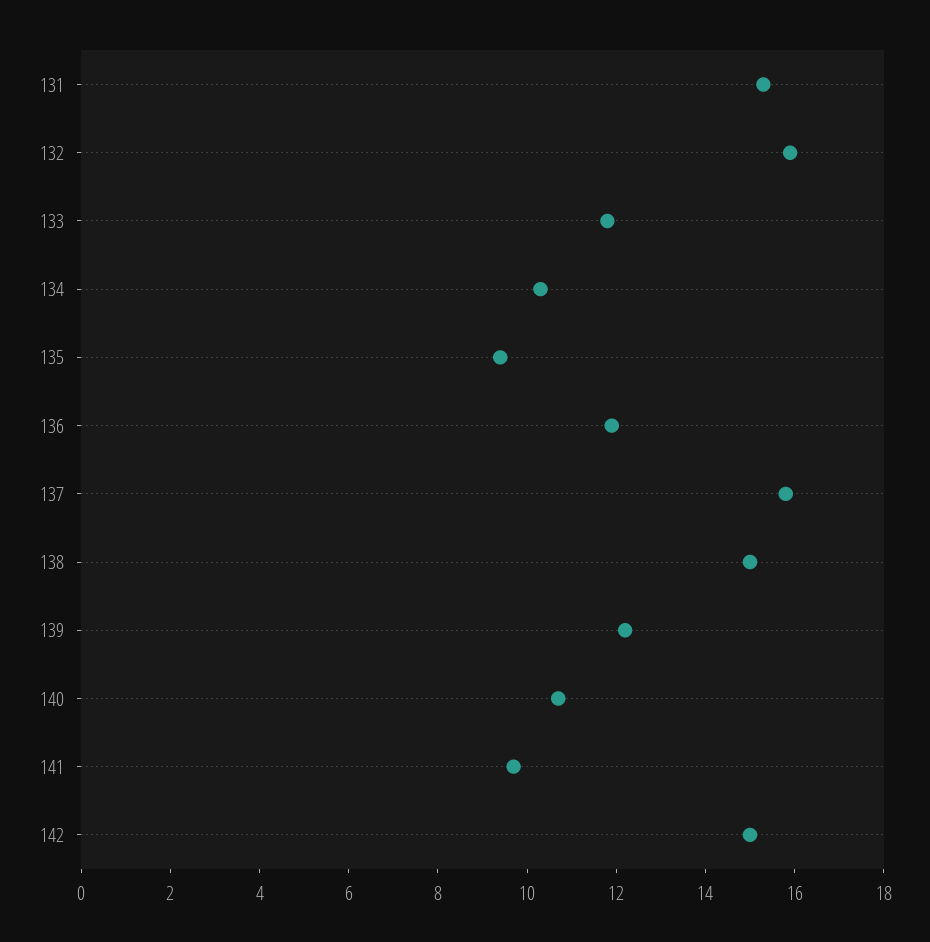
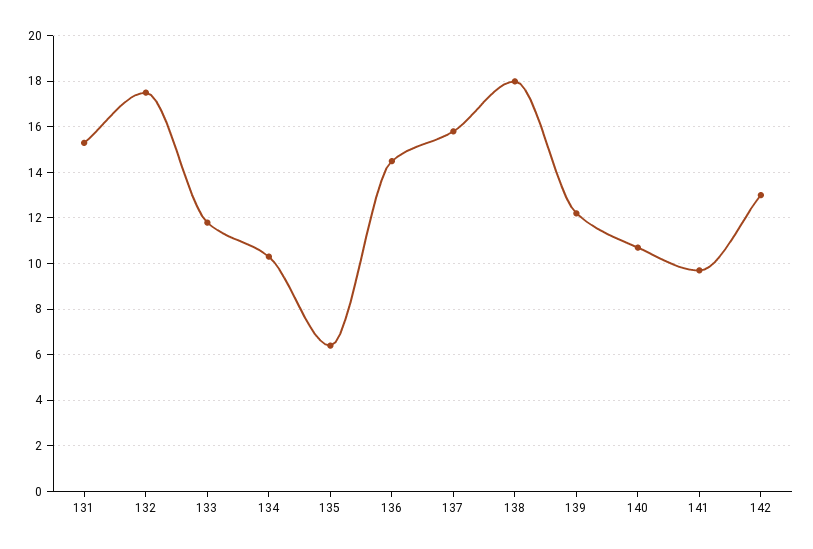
  {
    "131": 15.5,
-   "132": 16,
+   "132": 17.5,
    "133": 12,
    "134": 10.5,
-   "135": 9.5,
+   "135": 6.5,
-   "136": 12,
+   "136": 14.5,
    "137": 16,
-   "138": 15,
+   "138": 18,
    "139": 12,
    "140": 10.5,
    "141": 9.5,
-   "142": 15
+   "142": 13
  }

